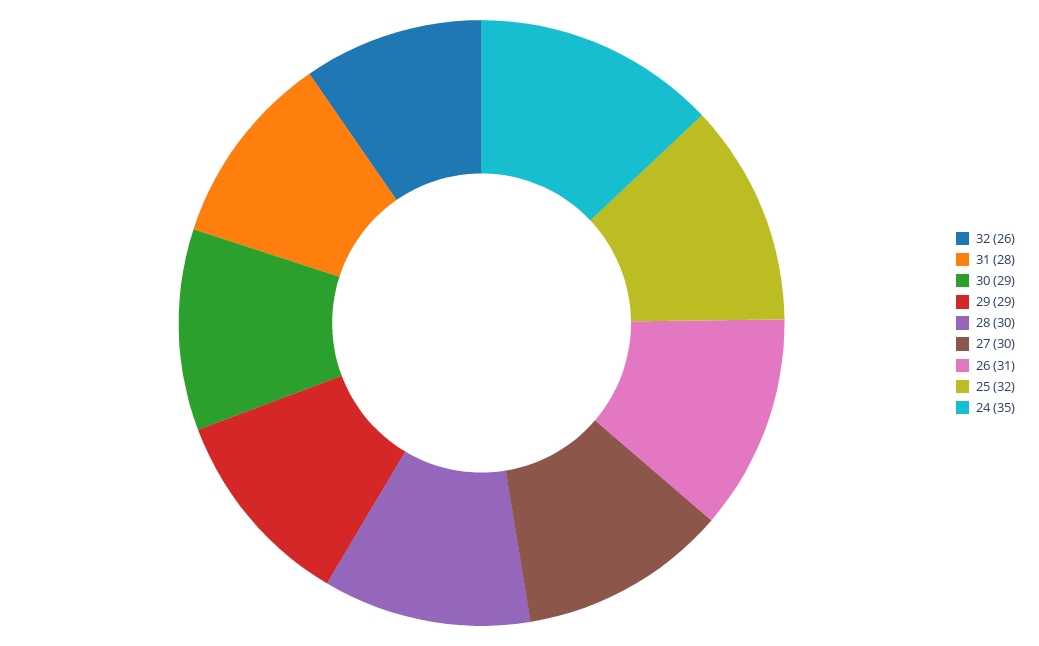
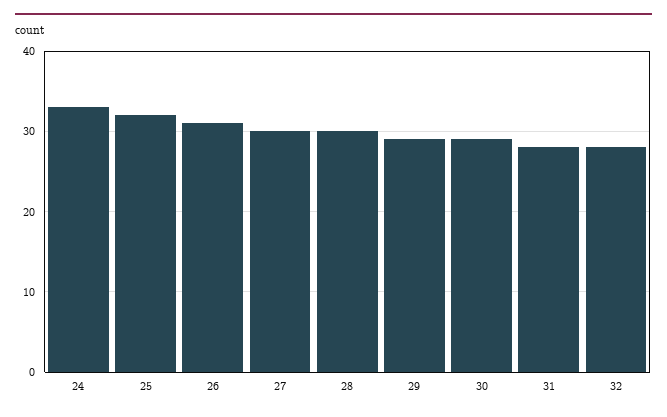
  {
-   "32": 26,
+   "32": 28,
    "31": 28,
    "30": 29,
    "29": 29,
    "28": 30,
    "27": 30,
    "26": 31,
    "25": 32,
-   "24": 35
+   "24": 33
  }

